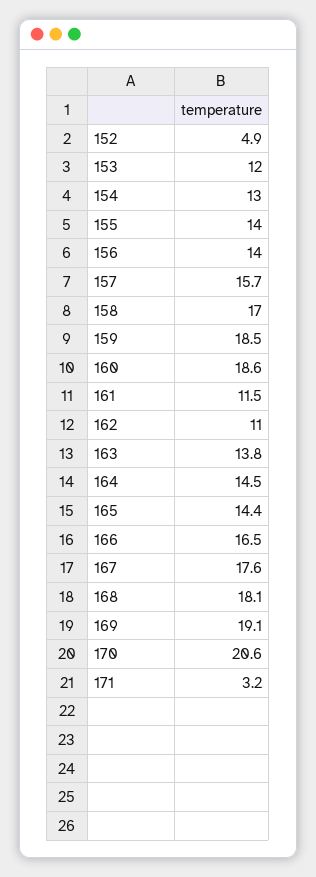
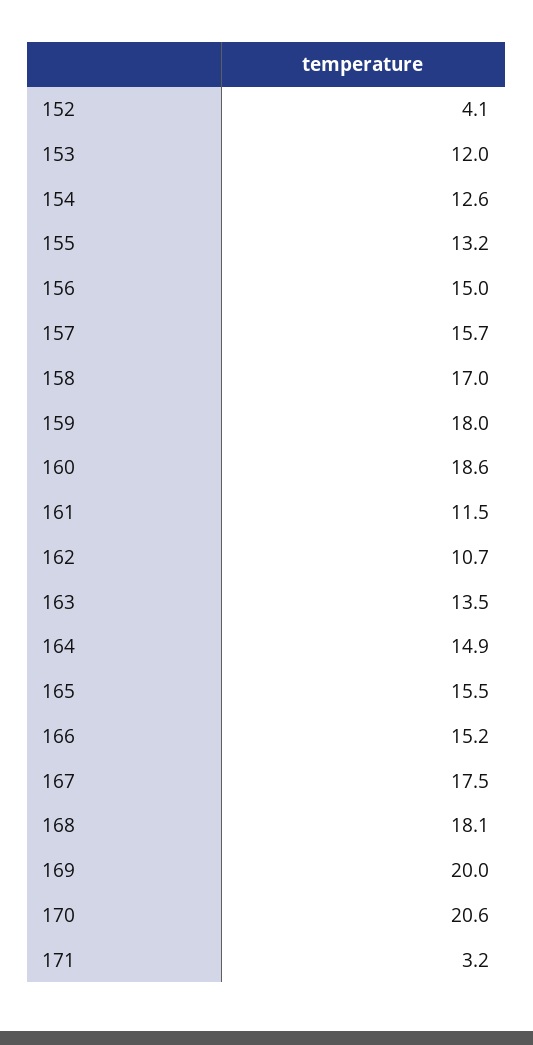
  {
-   "152": 4.9,
+   "152": 4.1,
    "153": 12,
-   "154": 13,
+   "154": 12.6,
-   "155": 14,
+   "155": 13.2,
-   "156": 14,
+   "156": 15,
    "157": 15.7,
    "158": 17,
-   "159": 18.5,
+   "159": 18,
    "160": 18.6,
    "161": 11.5,
-   "162": 11,
+   "162": 10.7,
-   "163": 13.8,
+   "163": 13.5,
-   "164": 14.5,
+   "164": 14.9,
-   "165": 14.4,
+   "165": 15.5,
-   "166": 16.5,
+   "166": 15.2,
-   "167": 17.6,
+   "167": 17.5,
    "168": 18.1,
-   "169": 19.1,
+   "169": 20,
    "170": 20.6,
    "171": 3.2
  }

